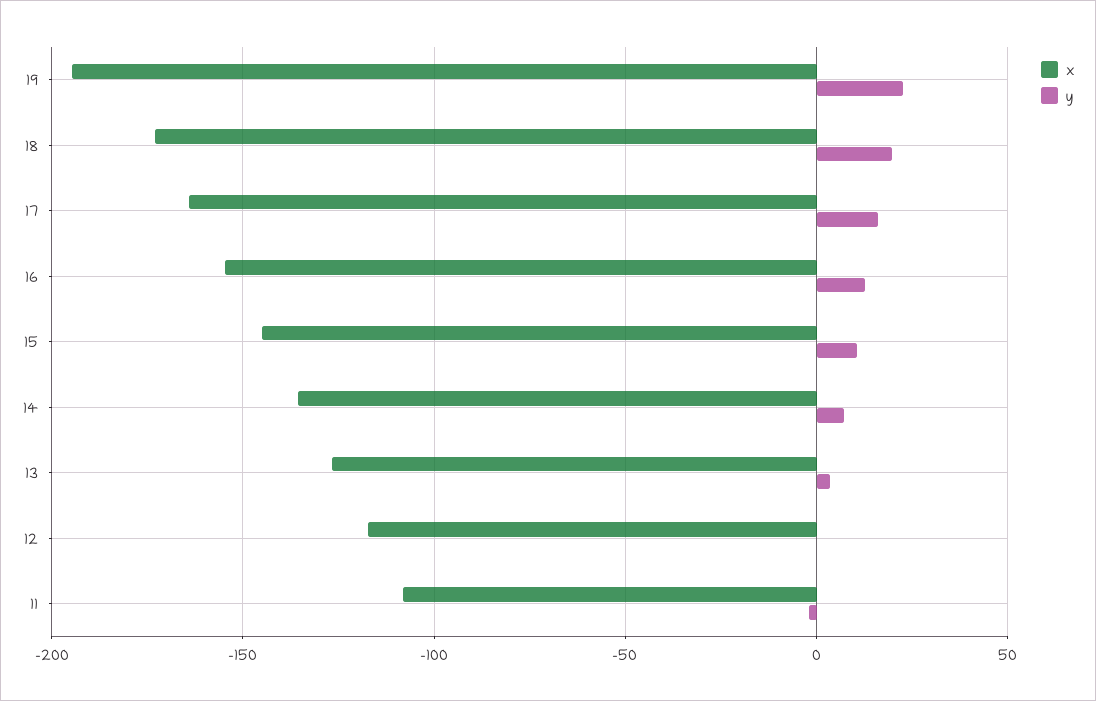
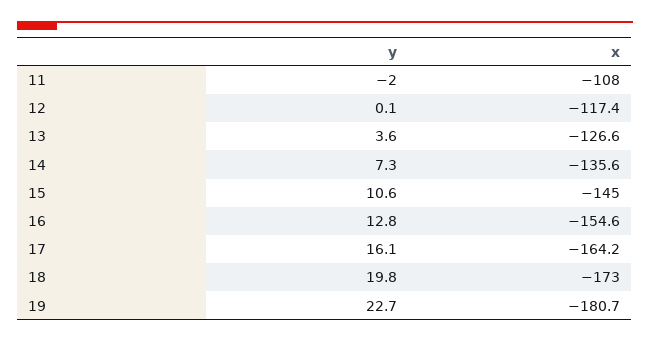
  {
    "x": {
-     "19": -195,
+     "19": -180.7,
      "18": -173,
      "17": -164.2,
      "16": -154.6,
      "15": -145,
      "14": -135.6,
      "13": -126.6,
      "12": -117.4,
      "11": -108
    },
    "y": {
      "19": 22.7,
      "18": 19.8,
      "17": 16.1,
      "16": 12.8,
      "15": 10.6,
      "14": 7.3,
      "13": 3.6,
      "12": 0.1,
      "11": -2
    }
  }

